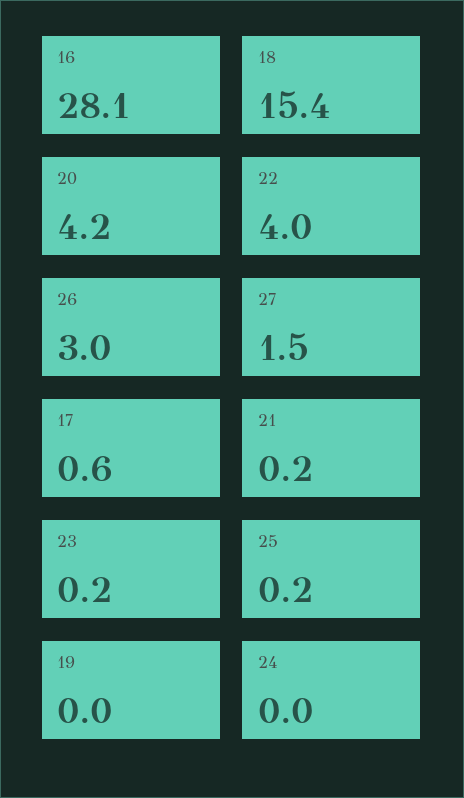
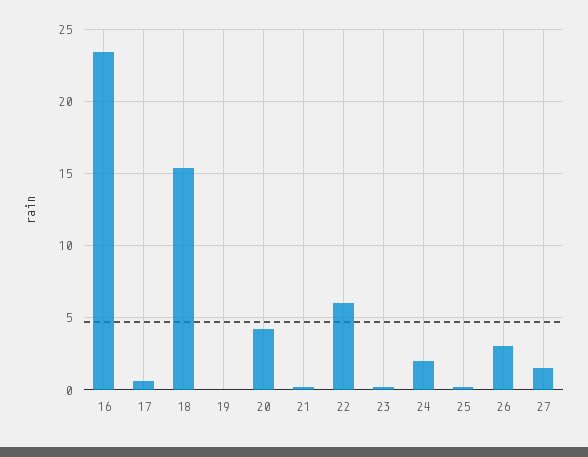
  {
-   "16": 28.1,
+   "16": 23.5,
    "18": 15.4,
    "20": 4.2,
-   "22": 4,
+   "22": 6,
    "26": 3,
    "27": 1.5,
    "17": 0.6,
    "21": 0.2,
    "23": 0.2,
    "25": 0.2,
    "19": 0,
-   "24": 0
+   "24": 2
  }

